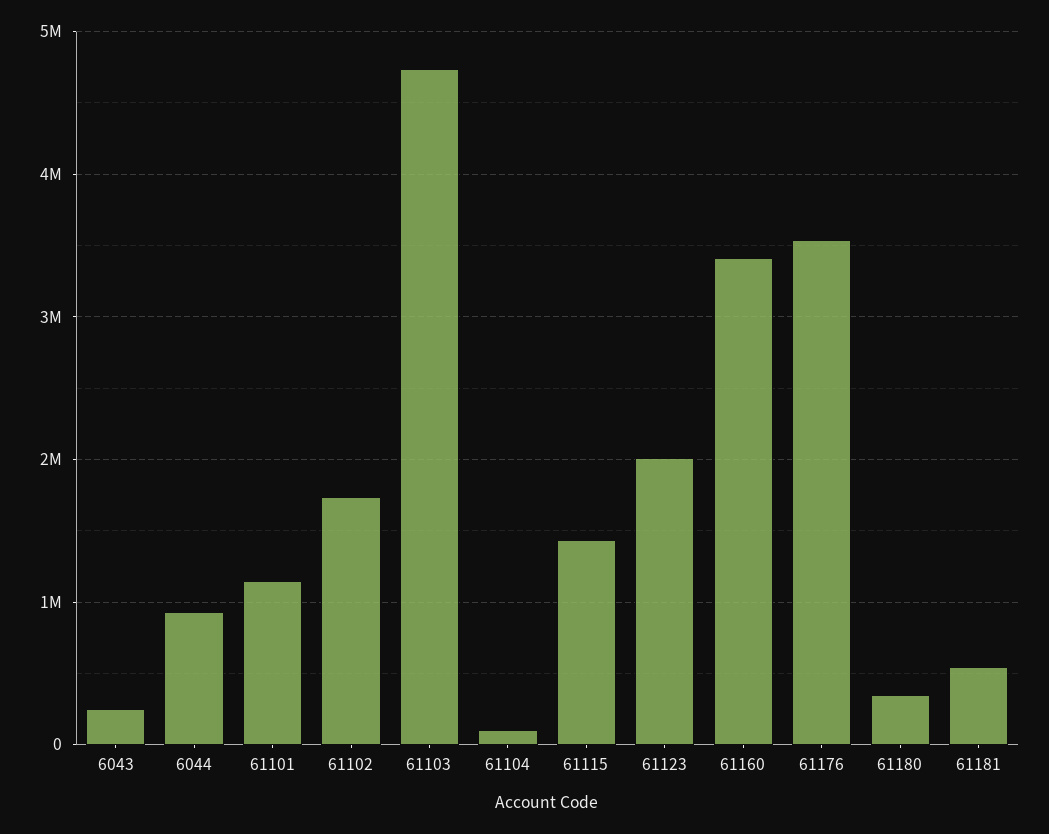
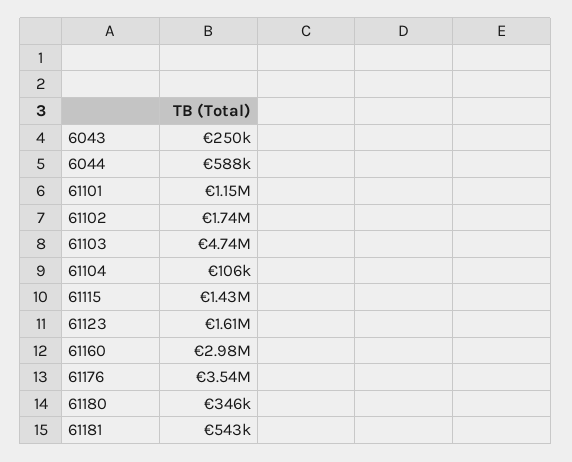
  {
    "6043": 250000,
-   "6044": 900000,
+   "6044": 588000,
    "61101": 1150000,
    "61102": 1740000,
    "61103": 4740000,
    "61104": 106000,
    "61115": 1430000,
-   "61123": 2000000,
+   "61123": 1610000,
-   "61160": 3400000,
+   "61160": 2980000,
    "61176": 3540000,
    "61180": 346000,
    "61181": 543000
  }

